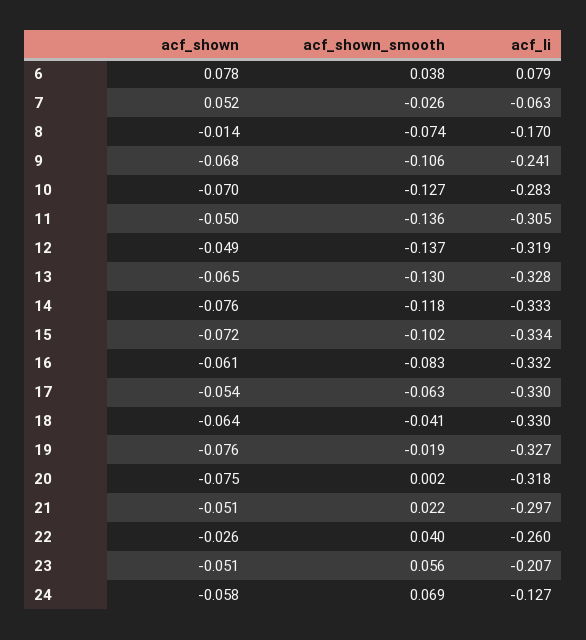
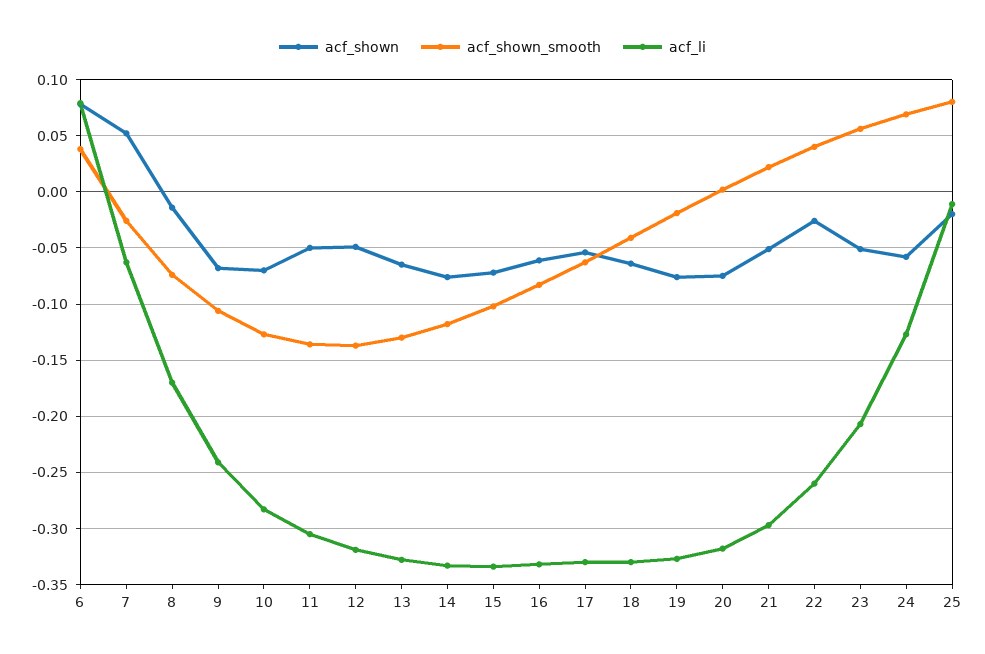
  {
    "acf_shown": {
      "6": 0.078,
      "7": 0.052,
      "8": -0.014,
      "9": -0.068,
      "10": -0.07,
      "11": -0.05,
      "12": -0.049,
      "13": -0.065,
      "14": -0.076,
      "15": -0.072,
      "16": -0.061,
      "17": -0.054,
      "18": -0.064,
      "19": -0.076,
      "20": -0.075,
      "21": -0.051,
      "22": -0.026,
      "23": -0.051,
-     "24": -0.058
+     "24": -0.058,
+     "25": -0.02
    },
    "acf_shown_smooth": {
      "6": 0.038,
      "7": -0.026,
      "8": -0.074,
      "9": -0.106,
      "10": -0.127,
      "11": -0.136,
      "12": -0.137,
      "13": -0.13,
      "14": -0.118,
      "15": -0.102,
      "16": -0.083,
      "17": -0.063,
      "18": -0.041,
      "19": -0.019,
      "20": 0.002,
      "21": 0.022,
      "22": 0.04,
      "23": 0.056,
-     "24": 0.069
+     "24": 0.069,
+     "25": 0.08
    },
    "acf_li": {
      "6": 0.079,
      "7": -0.063,
      "8": -0.17,
      "9": -0.241,
      "10": -0.283,
      "11": -0.305,
      "12": -0.319,
      "13": -0.328,
      "14": -0.333,
      "15": -0.334,
      "16": -0.332,
      "17": -0.33,
      "18": -0.33,
      "19": -0.327,
      "20": -0.318,
      "21": -0.297,
      "22": -0.26,
      "23": -0.207,
-     "24": -0.127
+     "24": -0.127,
+     "25": -0.01
    }
  }

